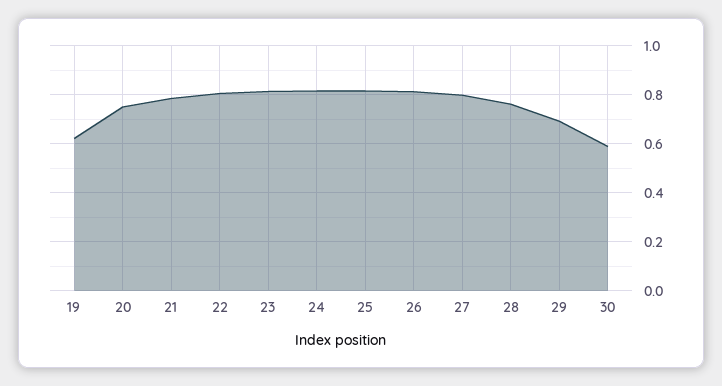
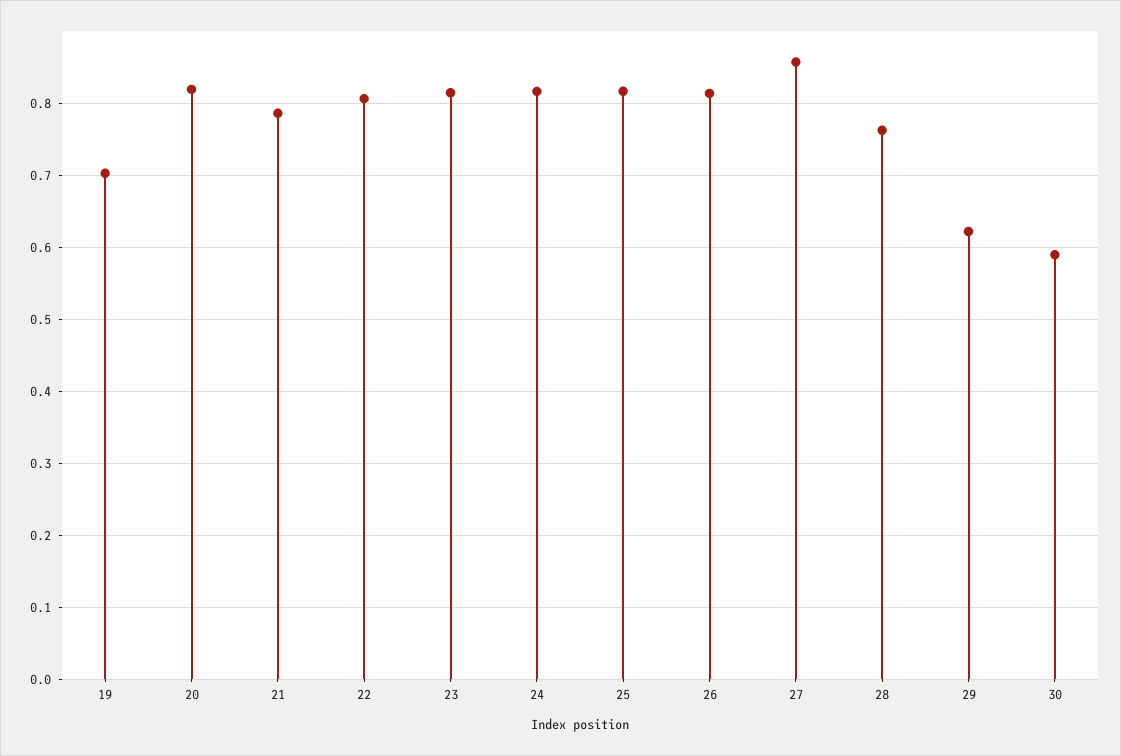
  {
-   "19": 0.625,
+   "19": 0.7,
-   "20": 0.75,
+   "20": 0.82,
    "21": 0.79,
    "22": 0.81,
    "23": 0.81,
    "24": 0.82,
    "25": 0.82,
    "26": 0.81,
-   "27": 0.8,
+   "27": 0.86,
    "28": 0.76,
-   "29": 0.7,
+   "29": 0.62,
    "30": 0.59
  }

